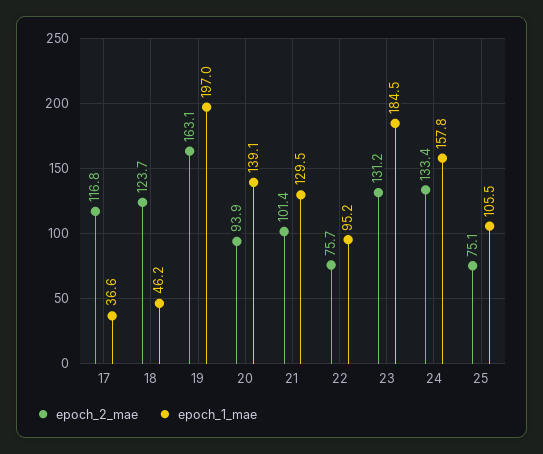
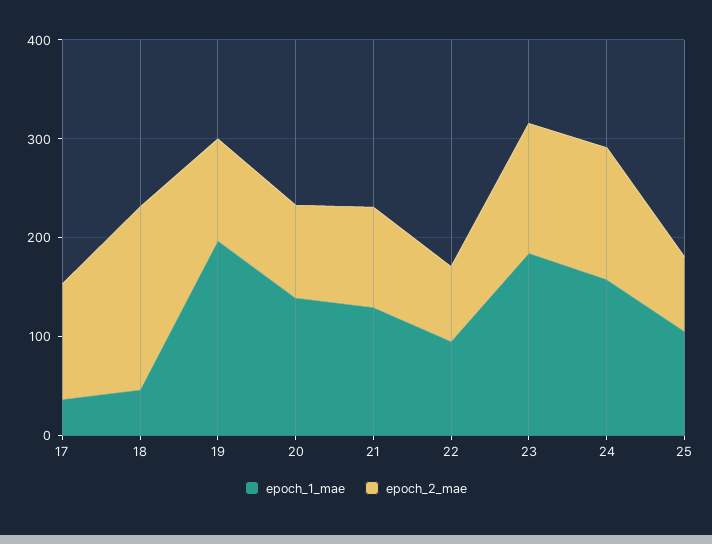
  {
    "epoch_2_mae": {
      "17": 116.8,
-     "18": 123.7,
+     "18": 180,
-     "19": 163.1,
+     "19": 100,
      "20": 93.9,
      "21": 101.4,
      "22": 75.7,
      "23": 131.2,
      "24": 133.4,
      "25": 75.1
    },
    "epoch_1_mae": {
      "17": 36.6,
      "18": 46.2,
      "19": 197,
      "20": 139.1,
      "21": 129.5,
      "22": 95.2,
      "23": 184.5,
      "24": 157.8,
      "25": 105.5
    }
  }

